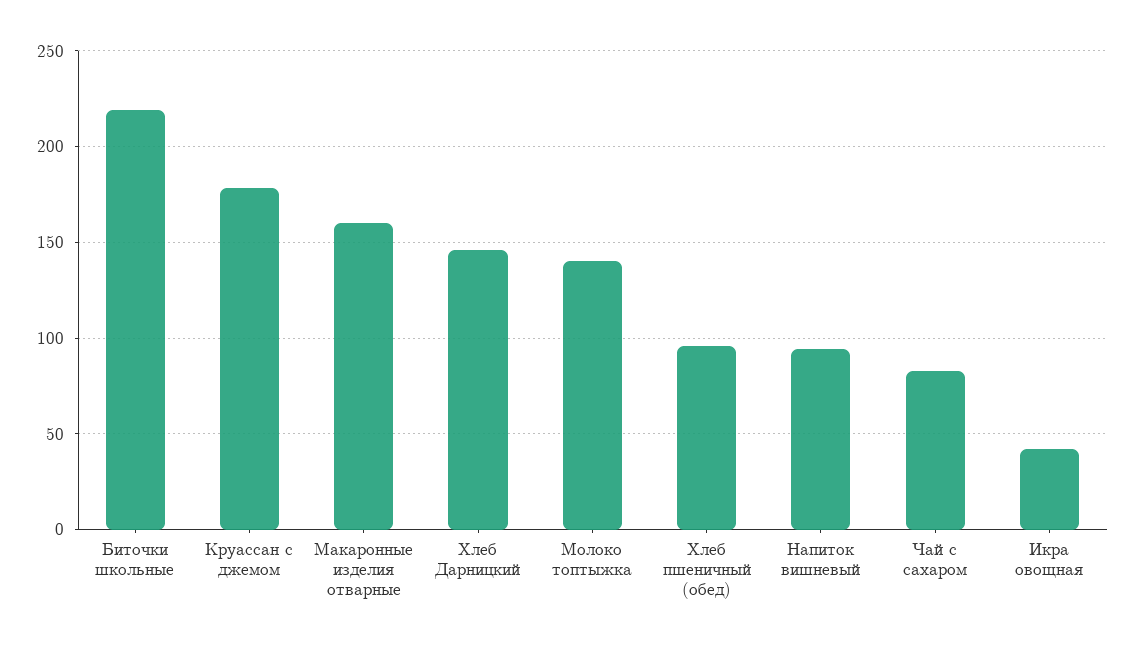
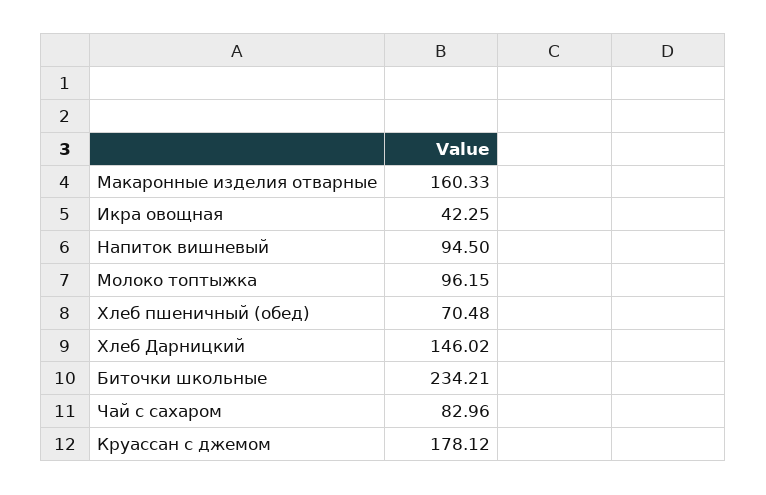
  {
-   "Биточки школьные": 220,
+   "Биточки школьные": 234.21,
    "Круассан с джемом": 178.12,
    "Макаронные изделия отварные": 160.33,
    "Хлеб Дарницкий": 146.02,
-   "Молоко топтыжка": 140,
+   "Молоко топтыжка": 96.15,
-   "Хлеб пшеничный (обед)": 95,
+   "Хлеб пшеничный (обед)": 70.48,
    "Напиток вишневый": 94.5,
    "Чай с сахаром": 82.96,
    "Икра овощная": 42.25
  }

